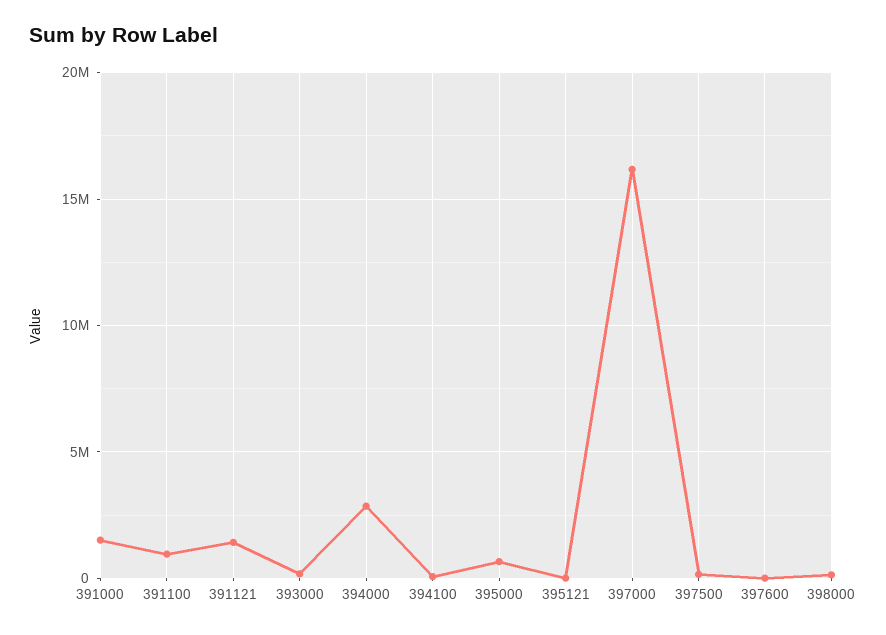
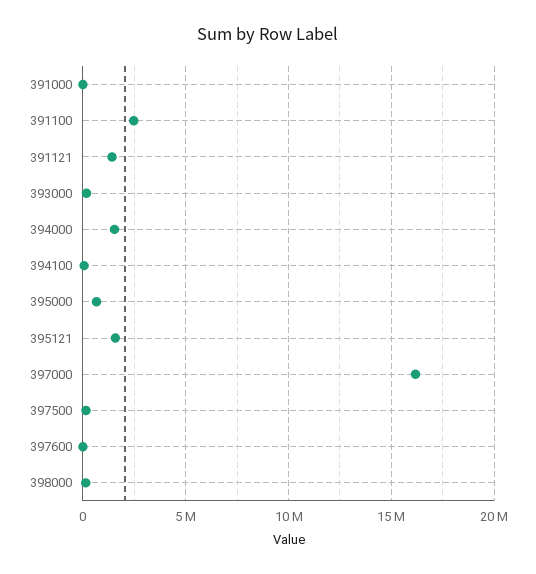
  {
-   "391000": 1500000,
+   "391000": 0,
-   "391100": 1000000,
+   "391100": 2500000,
    "391121": 1500000,
    "393000": 0,
-   "394000": 3000000,
+   "394000": 1500000,
    "394100": 0,
    "395000": 500000,
-   "395121": 0,
+   "395121": 1500000,
    "397000": 16000000,
    "397500": 0,
    "397600": 0,
    "398000": 0
  }

